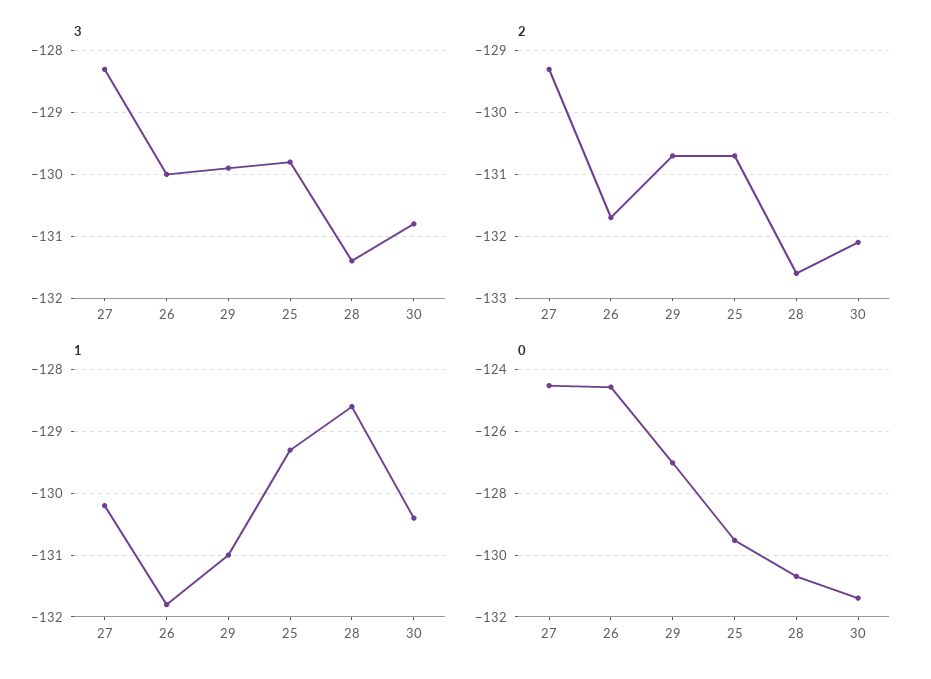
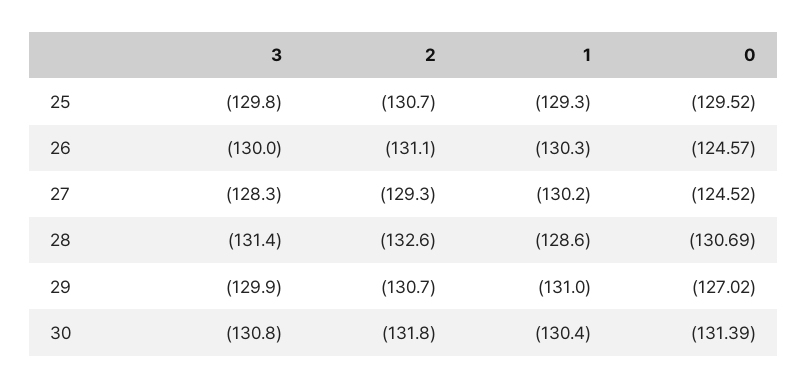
  {
    "3": {
      "27": -128.3,
      "26": -130,
      "29": -129.9,
      "25": -129.8,
      "28": -131.4,
      "30": -130.8
    },
    "2": {
      "27": -129.3,
-     "26": -131.7,
+     "26": -131.1,
      "29": -130.7,
      "25": -130.7,
      "28": -132.6,
-     "30": -132.1
+     "30": -131.8
    },
    "1": {
      "27": -130.2,
-     "26": -131.8,
+     "26": -130.3,
      "29": -131,
      "25": -129.3,
      "28": -128.6,
      "30": -130.4
    },
    "0": {
      "27": -124.52,
      "26": -124.57,
      "29": -127.02,
      "25": -129.52,
      "28": -130.69,
      "30": -131.39
    }
  }

